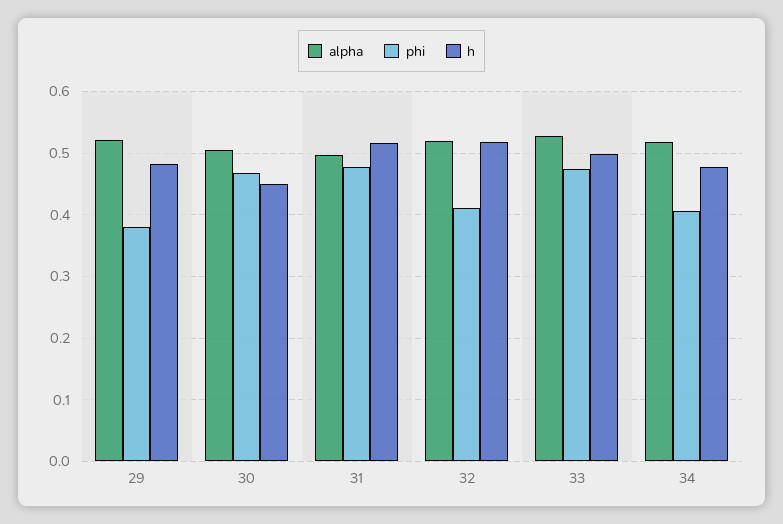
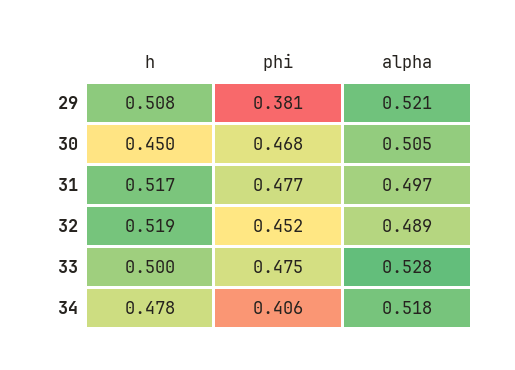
  {
    "alpha": {
      "29": 0.521,
      "30": 0.505,
      "31": 0.497,
-     "32": 0.52,
+     "32": 0.489,
      "33": 0.528,
      "34": 0.518
    },
    "phi": {
      "29": 0.381,
      "30": 0.468,
      "31": 0.477,
-     "32": 0.41,
+     "32": 0.452,
      "33": 0.475,
      "34": 0.406
    },
    "h": {
-     "29": 0.48,
+     "29": 0.508,
      "30": 0.45,
      "31": 0.517,
      "32": 0.519,
      "33": 0.5,
      "34": 0.478
    }
  }

